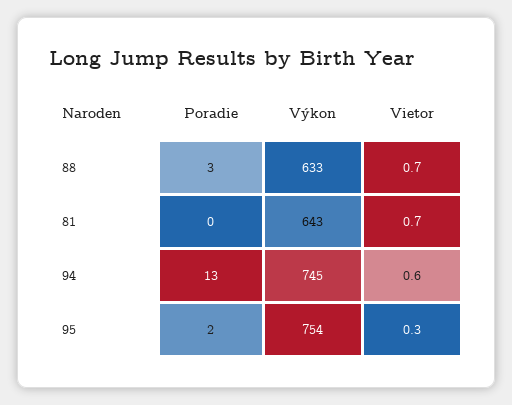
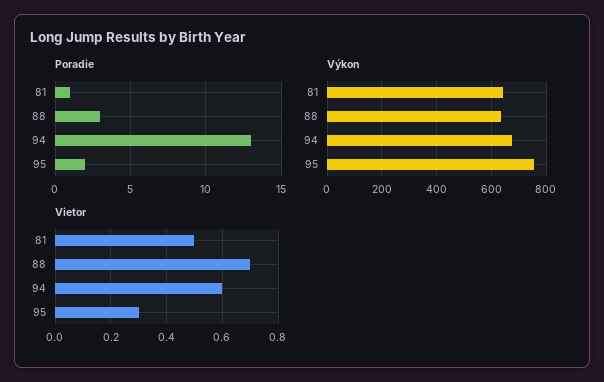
  {
    "Poradie": {
      "88": 3,
-     "81": 0,
+     "81": 1,
      "94": 13,
      "95": 2
    },
    "Výkon": {
      "88": 633,
      "81": 643,
-     "94": 745,
+     "94": 675,
      "95": 754
    },
    "Vietor": {
      "88": 0.7,
-     "81": 0.7,
+     "81": 0.5,
      "94": 0.6,
      "95": 0.3
    }
  }

